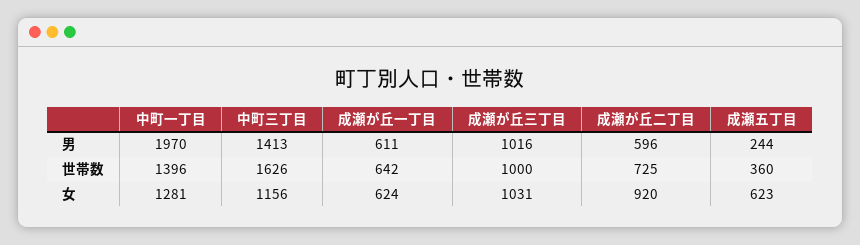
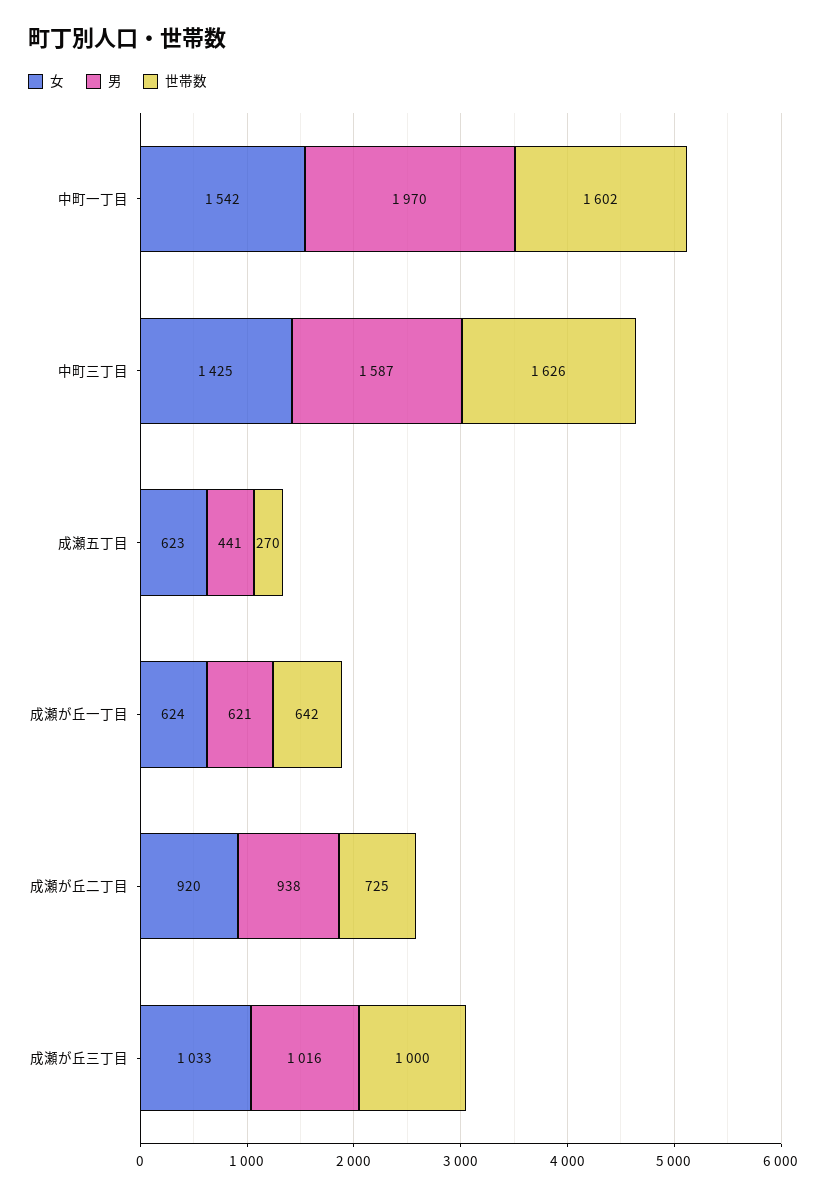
  {
    "男": {
      "中町一丁目": 1970,
-     "中町三丁目": 1413,
+     "中町三丁目": 1587,
-     "成瀬が丘一丁目": 611,
+     "成瀬が丘一丁目": 621,
      "成瀬が丘三丁目": 1016,
-     "成瀬が丘二丁目": 596,
+     "成瀬が丘二丁目": 938,
-     "成瀬五丁目": 244
+     "成瀬五丁目": 441
    },
    "世帯数": {
-     "中町一丁目": 1396,
+     "中町一丁目": 1602,
      "中町三丁目": 1626,
      "成瀬が丘一丁目": 642,
      "成瀬が丘三丁目": 1000,
      "成瀬が丘二丁目": 725,
-     "成瀬五丁目": 360
+     "成瀬五丁目": 270
    },
    "女": {
-     "中町一丁目": 1281,
+     "中町一丁目": 1542,
-     "中町三丁目": 1156,
+     "中町三丁目": 1425,
      "成瀬が丘一丁目": 624,
-     "成瀬が丘三丁目": 1031,
+     "成瀬が丘三丁目": 1033,
      "成瀬が丘二丁目": 920,
      "成瀬五丁目": 623
    }
  }

